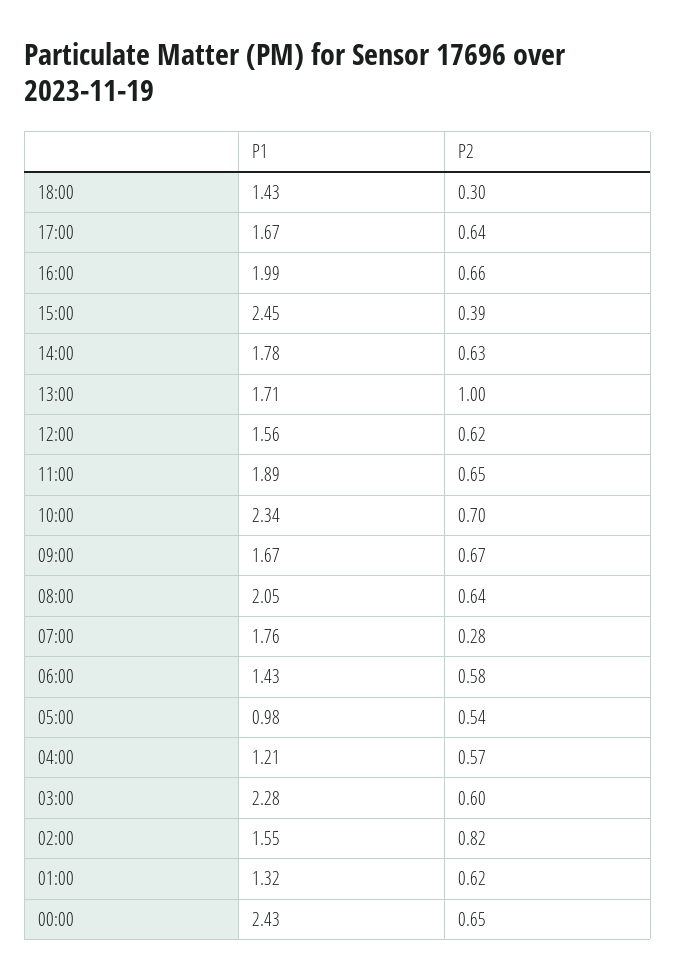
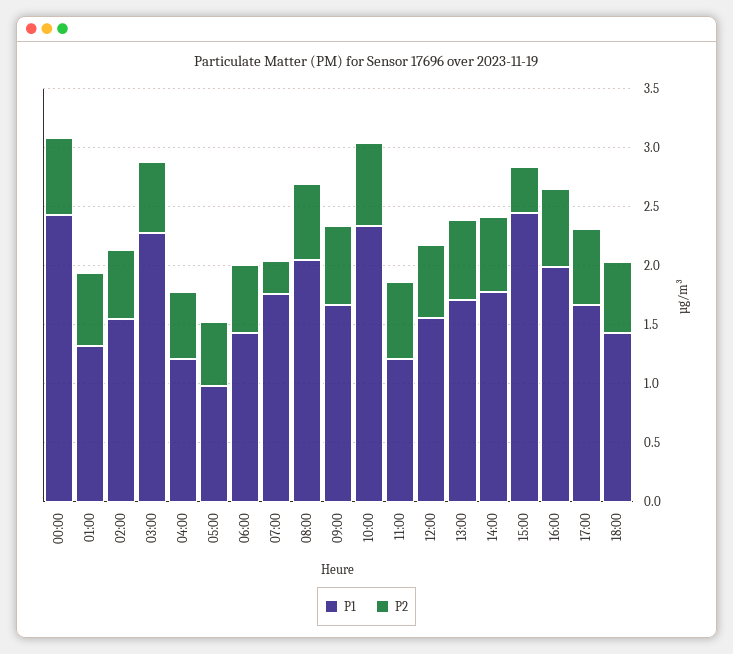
  {
    "P1": {
      "18:00": 1.43,
      "17:00": 1.67,
      "16:00": 1.99,
      "15:00": 2.45,
      "14:00": 1.78,
      "13:00": 1.71,
      "12:00": 1.56,
-     "11:00": 1.89,
+     "11:00": 1.2,
      "10:00": 2.34,
      "09:00": 1.67,
      "08:00": 2.05,
      "07:00": 1.76,
      "06:00": 1.43,
      "05:00": 0.98,
      "04:00": 1.21,
      "03:00": 2.28,
      "02:00": 1.55,
      "01:00": 1.32,
      "00:00": 2.43
    },
    "P2": {
-     "18:00": 0.3,
+     "18:00": 0.6,
      "17:00": 0.64,
      "16:00": 0.66,
      "15:00": 0.39,
      "14:00": 0.63,
-     "13:00": 1,
+     "13:00": 0.7,
      "12:00": 0.62,
      "11:00": 0.65,
      "10:00": 0.7,
      "09:00": 0.67,
      "08:00": 0.64,
      "07:00": 0.28,
      "06:00": 0.58,
      "05:00": 0.54,
      "04:00": 0.57,
      "03:00": 0.6,
-     "02:00": 0.82,
+     "02:00": 0.6,
      "01:00": 0.62,
      "00:00": 0.65
    }
  }

